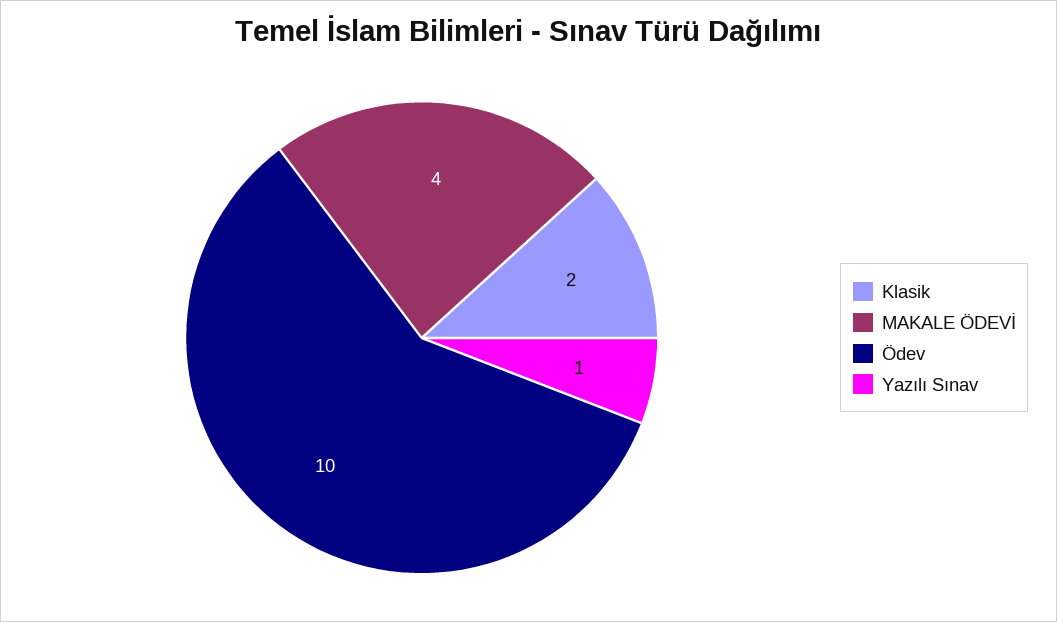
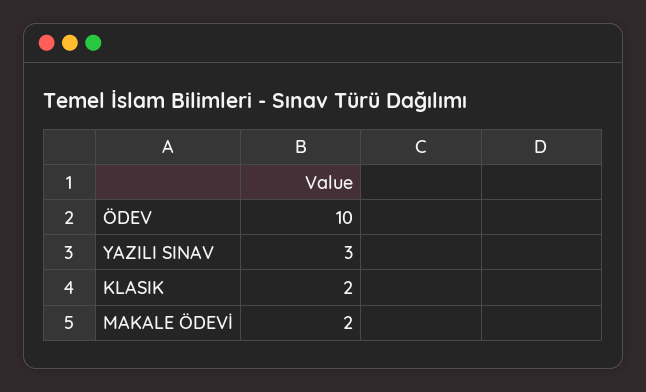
  {
    "Klasik": 2,
-   "MAKALE ÖDEVİ": 4,
+   "MAKALE ÖDEVİ": 2,
    "Ödev": 10,
-   "Yazılı Sınav": 1
+   "Yazılı Sınav": 3
  }

